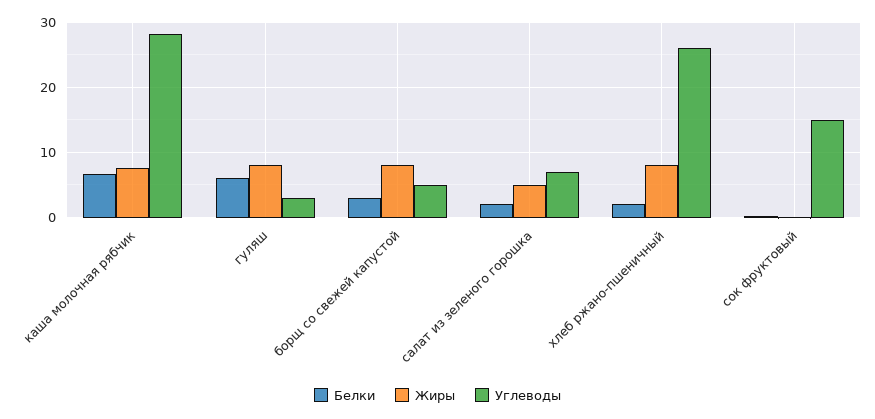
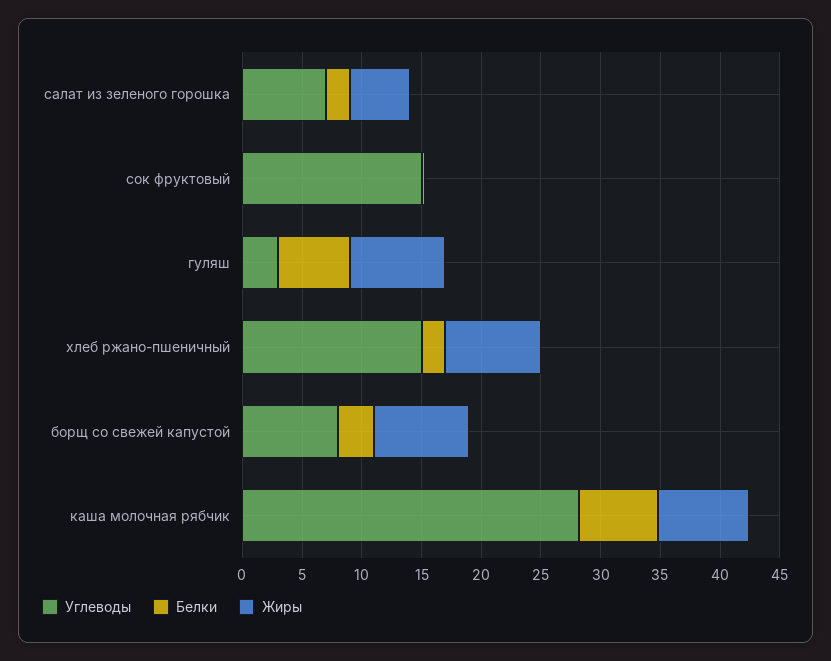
  {
    "Белки": {
      "каша молочная рябчик": 7,
      "гуляш": 6,
      "борщ со свежей капустой": 3,
      "салат из зеленого горошка": 2,
      "хлеб ржано-пшеничный": 2,
      "сок фруктовый": 0
    },
    "Жиры": {
      "каша молочная рябчик": 8,
      "гуляш": 8,
      "борщ со свежей капустой": 8,
      "салат из зеленого горошка": 5,
      "хлеб ржано-пшеничный": 8,
      "сок фруктовый": 0
    },
    "Углеводы": {
      "каша молочная рябчик": 28,
      "гуляш": 3,
-     "борщ со свежей капустой": 5,
+     "борщ со свежей капустой": 8,
      "салат из зеленого горошка": 7,
-     "хлеб ржано-пшеничный": 26,
+     "хлеб ржано-пшеничный": 15,
      "сок фруктовый": 15
    }
  }

